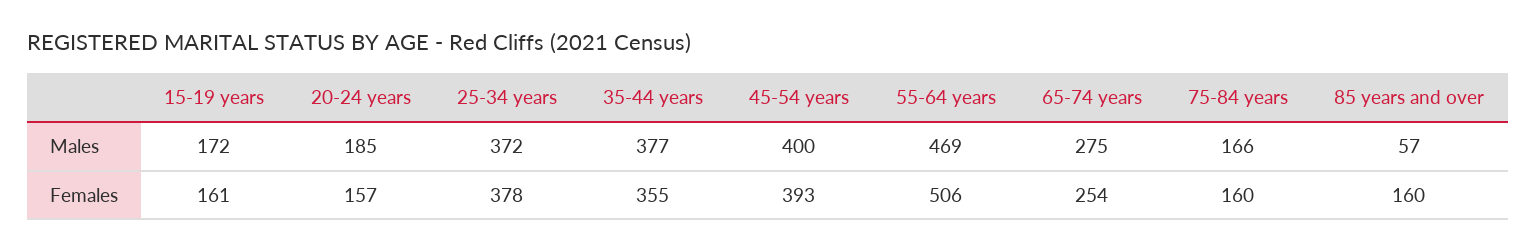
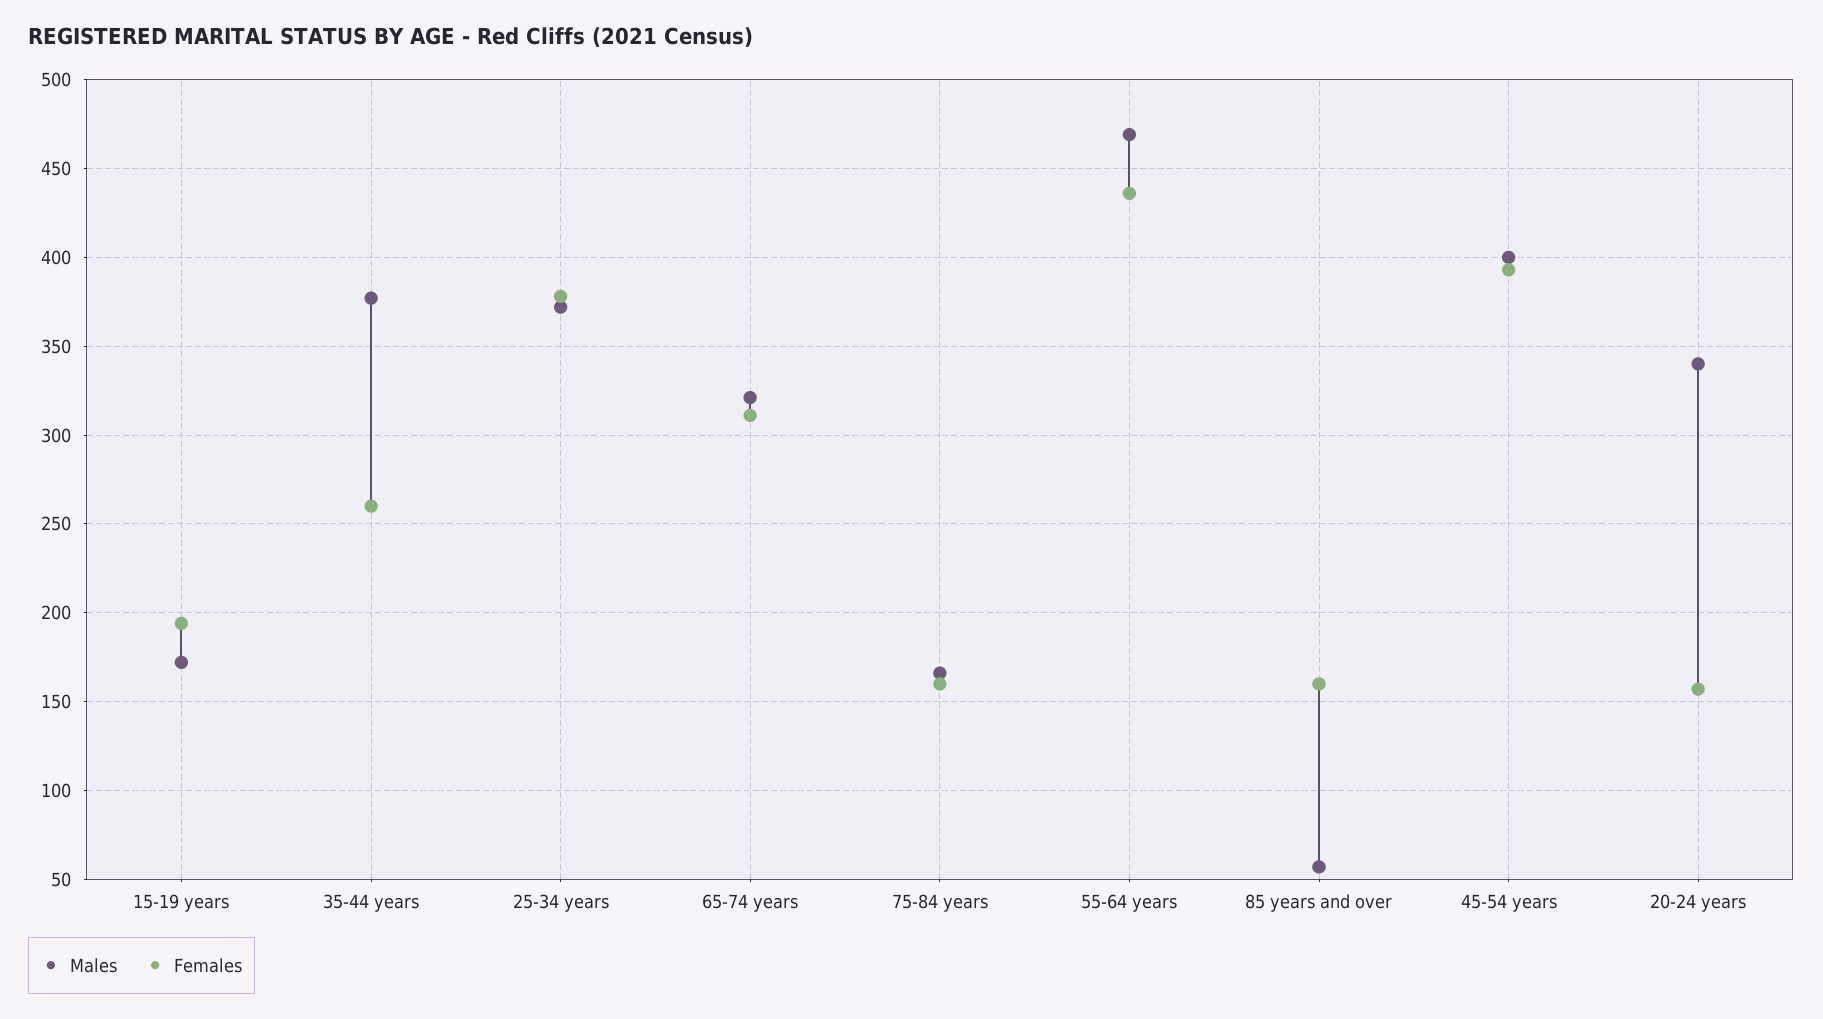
  {
    "Males": {
      "15-19 years": 172,
-     "20-24 years": 185,
+     "20-24 years": 340,
      "25-34 years": 372,
      "35-44 years": 377,
      "45-54 years": 400,
      "55-64 years": 469,
-     "65-74 years": 275,
+     "65-74 years": 320,
      "75-84 years": 166,
      "85 years and over": 57
    },
    "Females": {
-     "15-19 years": 161,
+     "15-19 years": 195,
      "20-24 years": 157,
      "25-34 years": 378,
-     "35-44 years": 355,
+     "35-44 years": 260,
      "45-54 years": 393,
-     "55-64 years": 506,
+     "55-64 years": 435,
-     "65-74 years": 254,
+     "65-74 years": 310,
      "75-84 years": 160,
      "85 years and over": 160
    }
  }

